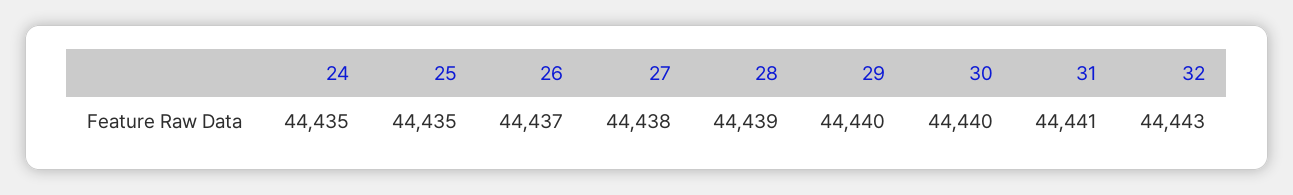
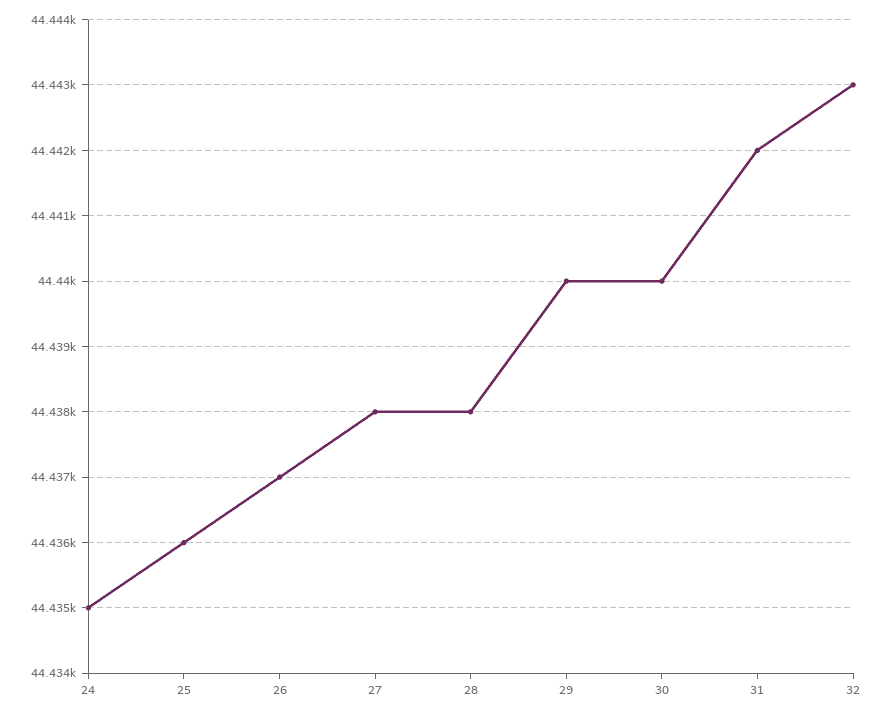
  {
    "24": 44435,
-   "25": 44435,
+   "25": 44436,
    "26": 44437,
    "27": 44438,
-   "28": 44439,
+   "28": 44438,
    "29": 44440,
    "30": 44440,
-   "31": 44441,
+   "31": 44442,
    "32": 44443
  }

